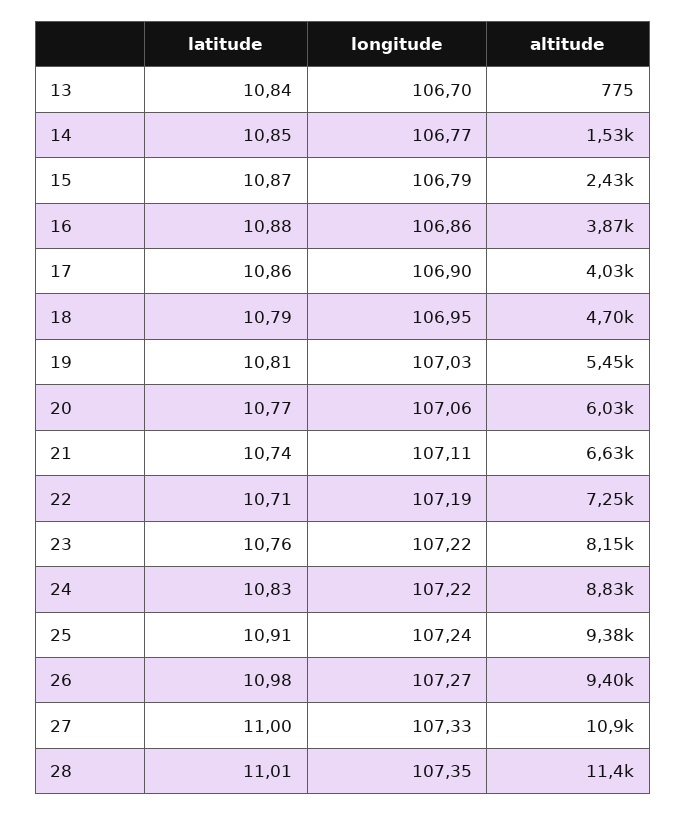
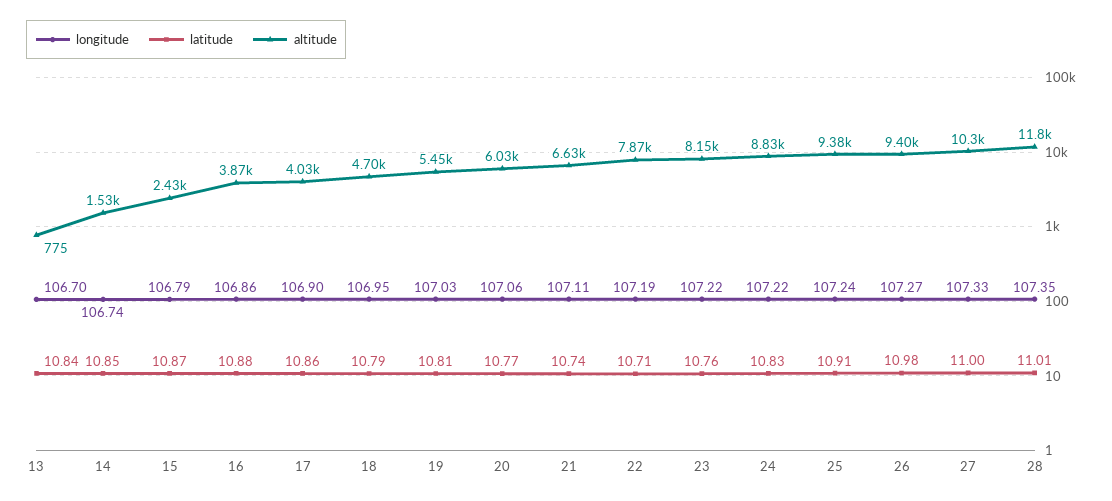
  {
    "latitude": {
      "13": 10.84,
      "14": 10.85,
      "15": 10.87,
      "16": 10.88,
      "17": 10.86,
      "18": 10.79,
      "19": 10.81,
      "20": 10.77,
      "21": 10.74,
      "22": 10.71,
      "23": 10.76,
      "24": 10.83,
      "25": 10.91,
      "26": 10.98,
      "27": 11,
      "28": 11.01
    },
    "longitude": {
      "13": 106.7,
-     "14": 106.77,
+     "14": 106.74,
      "15": 106.79,
      "16": 106.86,
      "17": 106.9,
      "18": 106.95,
      "19": 107.03,
      "20": 107.06,
      "21": 107.11,
      "22": 107.19,
      "23": 107.22,
      "24": 107.22,
      "25": 107.24,
      "26": 107.27,
      "27": 107.33,
      "28": 107.35
    },
    "altitude": {
      "13": 775,
      "14": 1530,
      "15": 2430,
      "16": 3870,
      "17": 4030,
      "18": 4700,
      "19": 5450,
      "20": 6030,
      "21": 6630,
-     "22": 7250,
+     "22": 7870,
      "23": 8150,
      "24": 8830,
      "25": 9380,
      "26": 9400,
-     "27": 10900,
+     "27": 10300,
-     "28": 11400
+     "28": 11800
    }
  }

